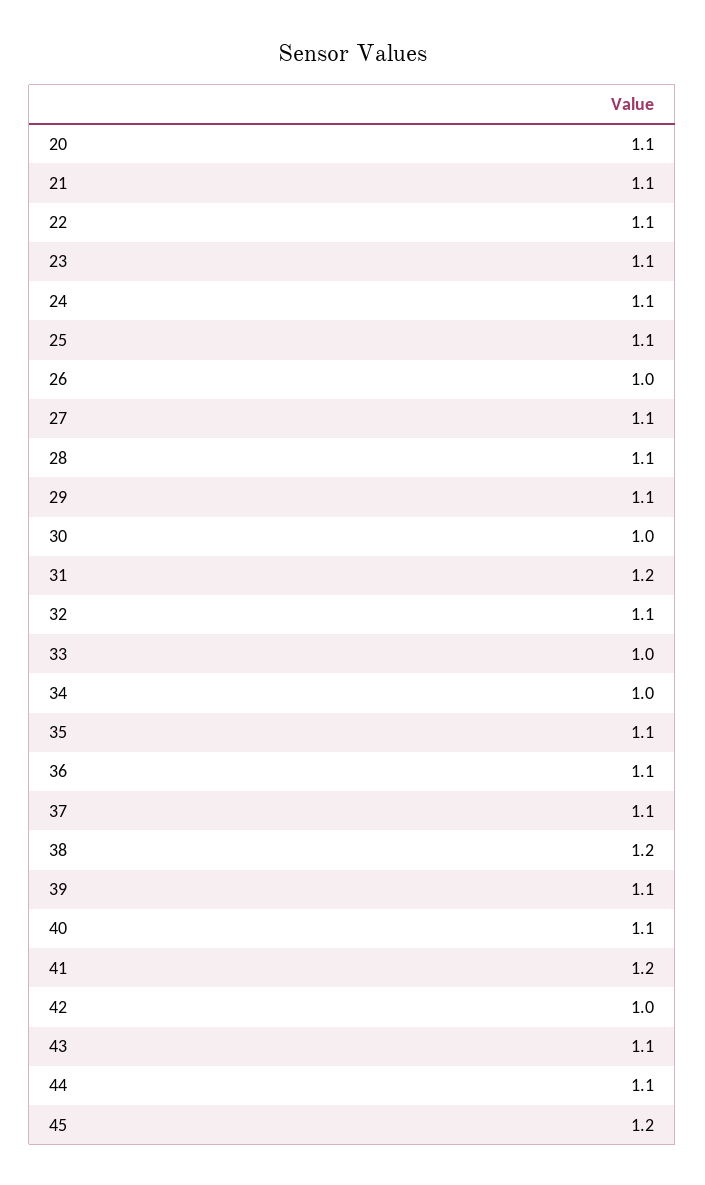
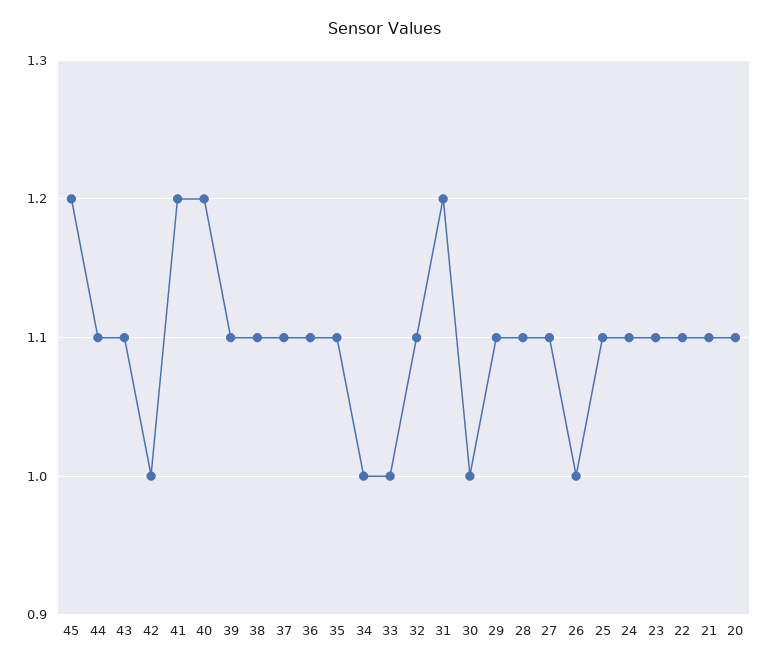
  {
    "20": 1.1,
    "21": 1.1,
    "22": 1.1,
    "23": 1.1,
    "24": 1.1,
    "25": 1.1,
    "26": 1,
    "27": 1.1,
    "28": 1.1,
    "29": 1.1,
    "30": 1,
    "31": 1.2,
    "32": 1.1,
    "33": 1,
    "34": 1,
    "35": 1.1,
    "36": 1.1,
    "37": 1.1,
-   "38": 1.2,
+   "38": 1.1,
    "39": 1.1,
-   "40": 1.1,
+   "40": 1.2,
    "41": 1.2,
    "42": 1,
    "43": 1.1,
    "44": 1.1,
    "45": 1.2
  }

